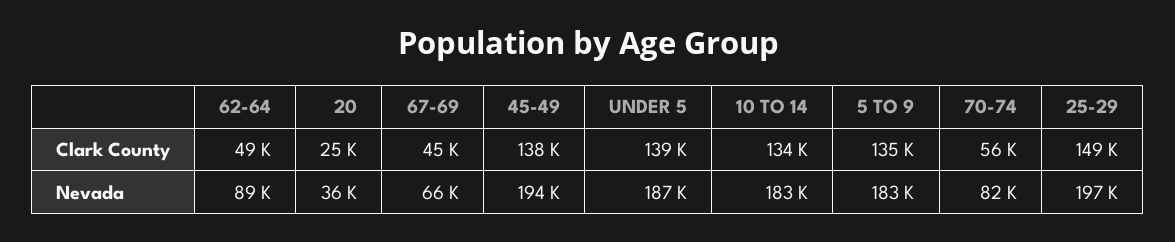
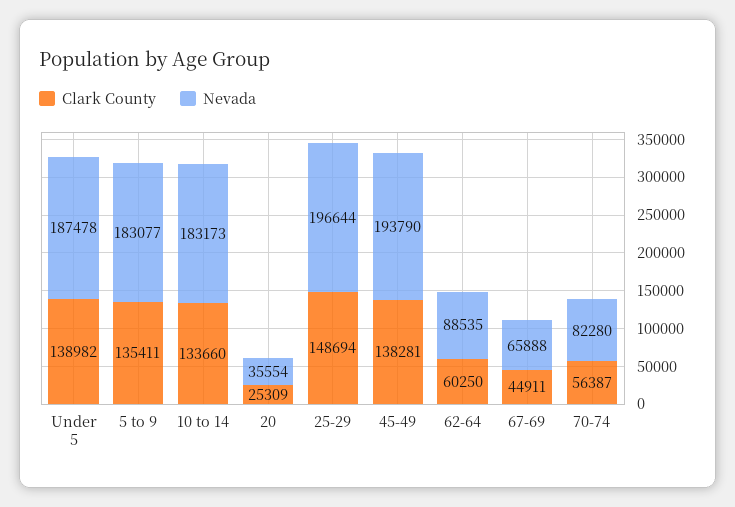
  {
    "Clark County": {
-     "62-64": 49000,
+     "62-64": 60250,
      "20": 25309,
      "67-69": 44911,
      "45-49": 138281,
      "UNDER 5": 138982,
      "10 TO 14": 133660,
      "5 TO 9": 135411,
      "70-74": 56387,
      "25-29": 148694
    },
    "Nevada": {
      "62-64": 88535,
      "20": 35554,
      "67-69": 65888,
      "45-49": 193790,
      "UNDER 5": 187478,
      "10 TO 14": 183173,
      "5 TO 9": 183077,
      "70-74": 82280,
      "25-29": 196644
    }
  }

